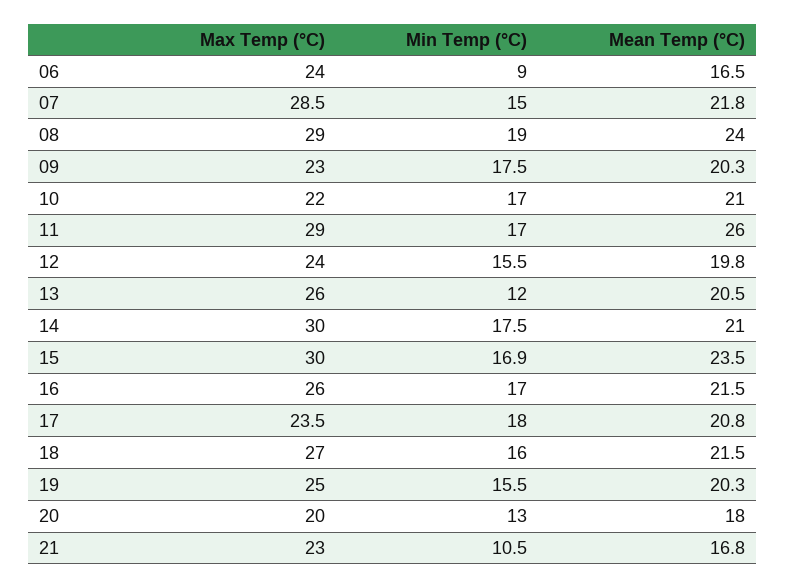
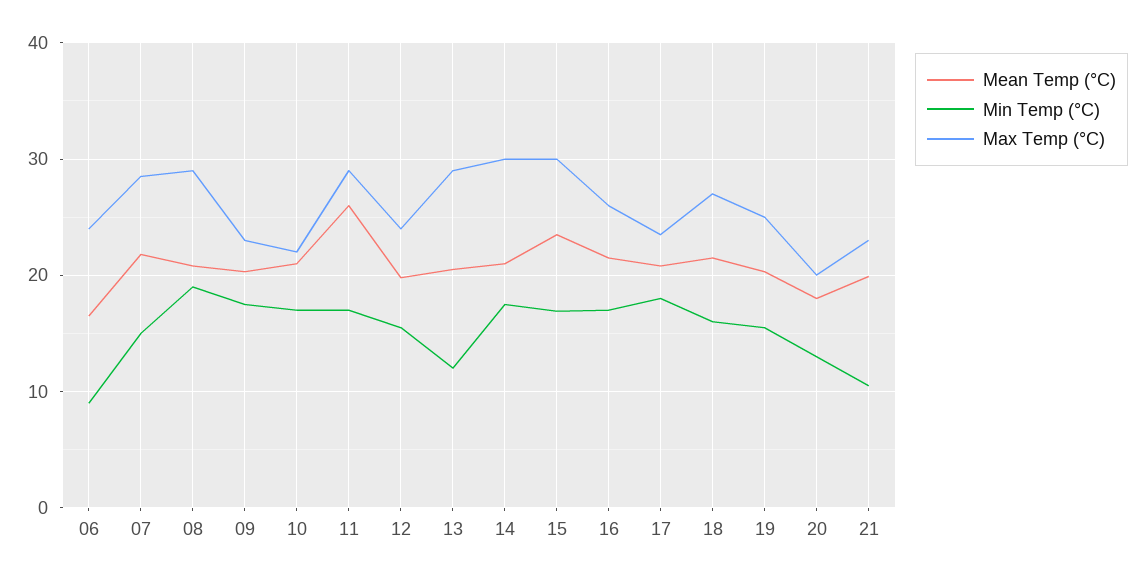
  {
    "Max Temp (°C)": {
      "06": 24,
      "07": 28.5,
      "08": 29,
      "09": 23,
      "10": 22,
      "11": 29,
      "12": 24,
-     "13": 26,
+     "13": 29,
      "14": 30,
      "15": 30,
      "16": 26,
      "17": 23.5,
      "18": 27,
      "19": 25,
      "20": 20,
      "21": 23
    },
    "Min Temp (°C)": {
      "06": 9,
      "07": 15,
      "08": 19,
      "09": 17.5,
      "10": 17,
      "11": 17,
      "12": 15.5,
      "13": 12,
      "14": 17.5,
      "15": 16.9,
      "16": 17,
      "17": 18,
      "18": 16,
      "19": 15.5,
      "20": 13,
      "21": 10.5
    },
    "Mean Temp (°C)": {
      "06": 16.5,
      "07": 21.8,
-     "08": 24,
+     "08": 21,
      "09": 20.3,
      "10": 21,
      "11": 26,
      "12": 19.8,
      "13": 20.5,
      "14": 21,
      "15": 23.5,
      "16": 21.5,
      "17": 20.8,
      "18": 21.5,
      "19": 20.3,
      "20": 18,
-     "21": 16.8
+     "21": 20
    }
  }

